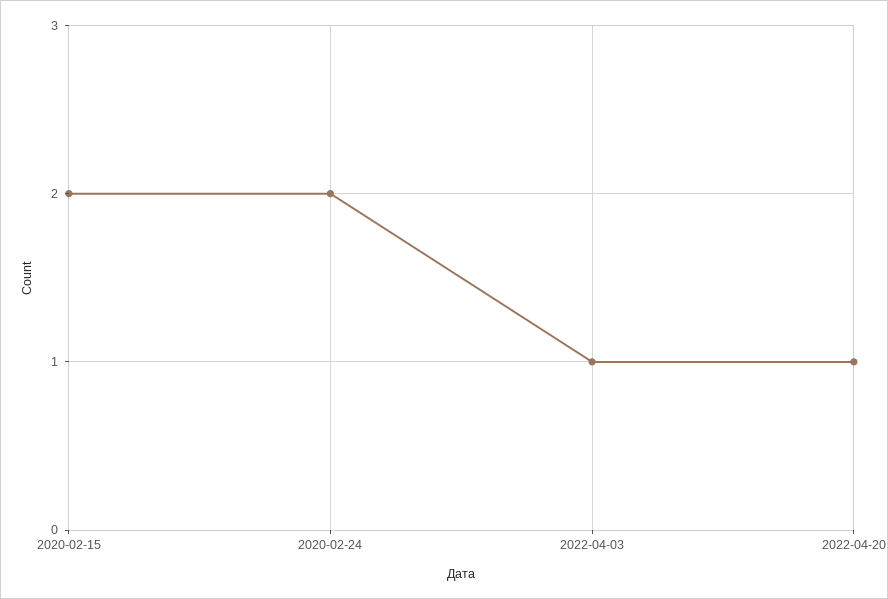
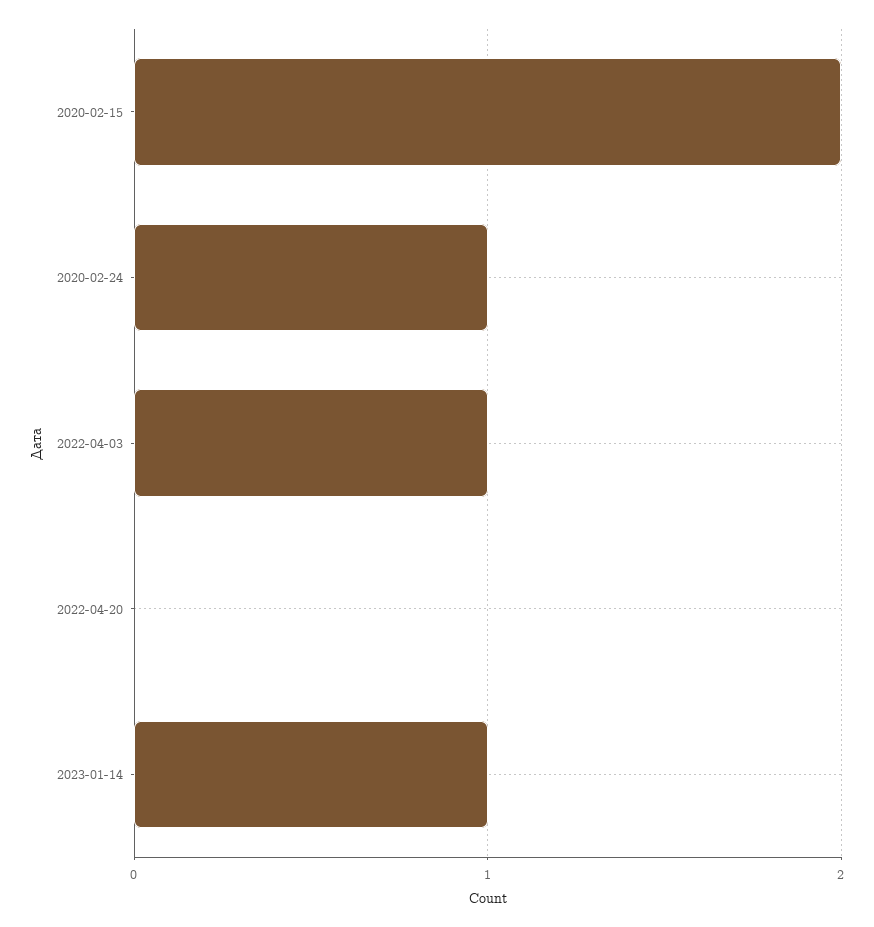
  {
    "2020-02-15": 2,
-   "2020-02-24": 2,
+   "2020-02-24": 1,
    "2022-04-03": 1,
-   "2022-04-20": 1
+   "2022-04-20": 0,
+   "2023-01-14": 1
  }

